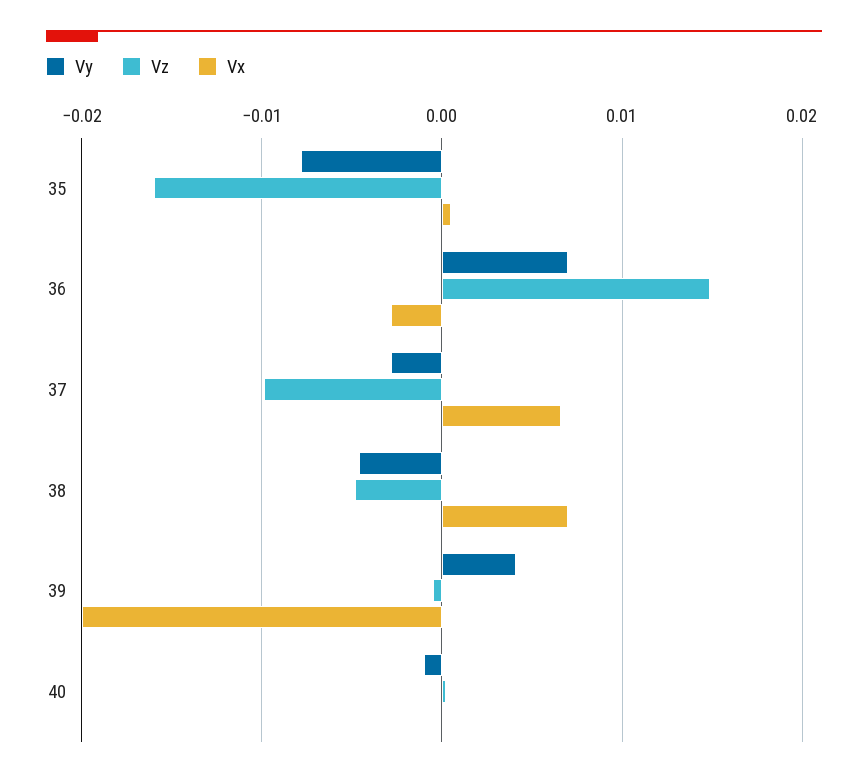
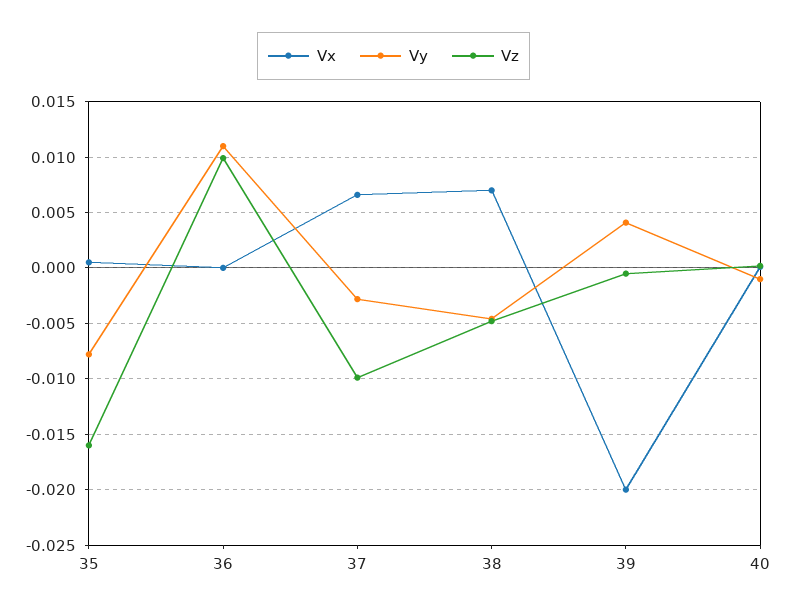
  {
    "Vy": {
      "35": -0.008,
-     "36": 0.007,
+     "36": 0.011,
      "37": -0.003,
      "38": -0.005,
      "39": 0.004,
      "40": -0.001
    },
    "Vz": {
      "35": -0.016,
-     "36": 0.015,
+     "36": 0.01,
      "37": -0.01,
      "38": -0.005,
      "39": -0.001,
      "40": 0
    },
    "Vx": {
      "35": 0.001,
-     "36": -0.003,
+     "36": 0,
      "37": 0.007,
      "38": 0.007,
      "39": -0.02,
      "40": 0
    }
  }

